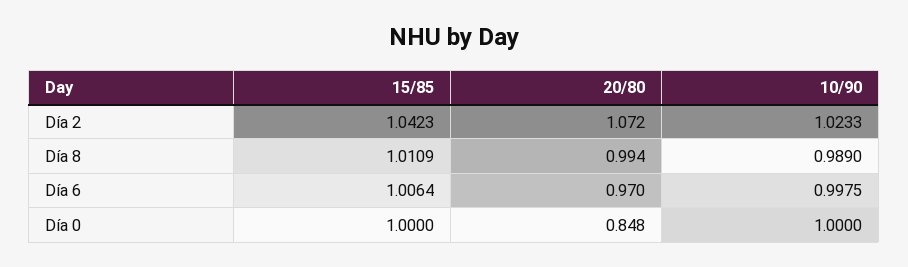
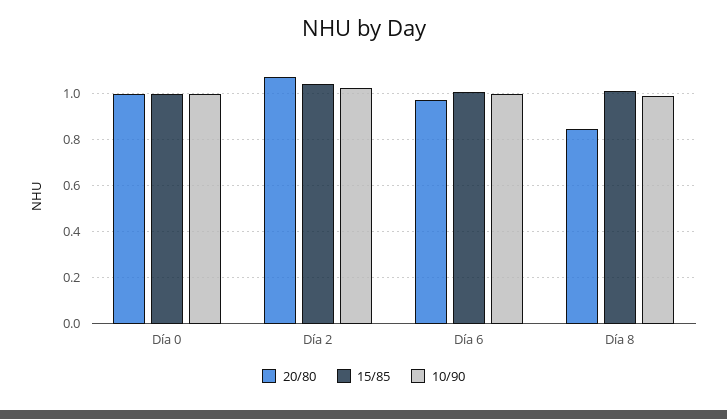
  {
    "15/85": {
      "Día 2": 1.0423,
      "Día 8": 1.0109,
      "Día 6": 1.0064,
      "Día 0": 1
    },
    "20/80": {
      "Día 2": 1.072,
-     "Día 8": 0.994,
+     "Día 8": 0.85,
      "Día 6": 0.97,
-     "Día 0": 0.848
+     "Día 0": 1
    },
    "10/90": {
      "Día 2": 1.0233,
      "Día 8": 0.989,
      "Día 6": 0.9975,
      "Día 0": 1
    }
  }

